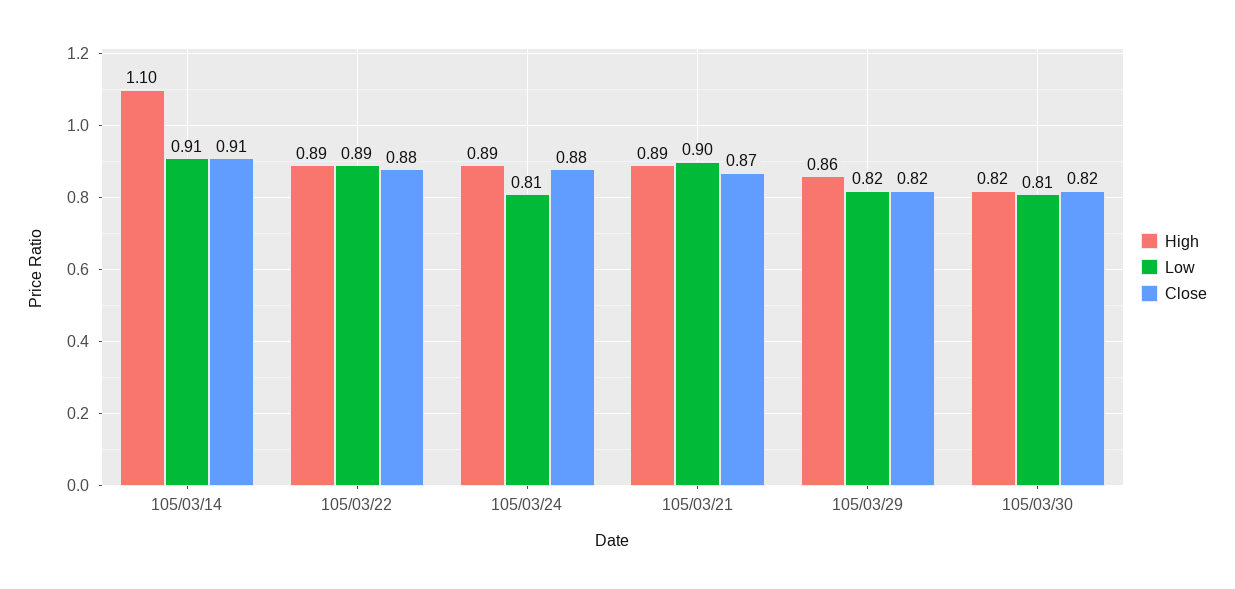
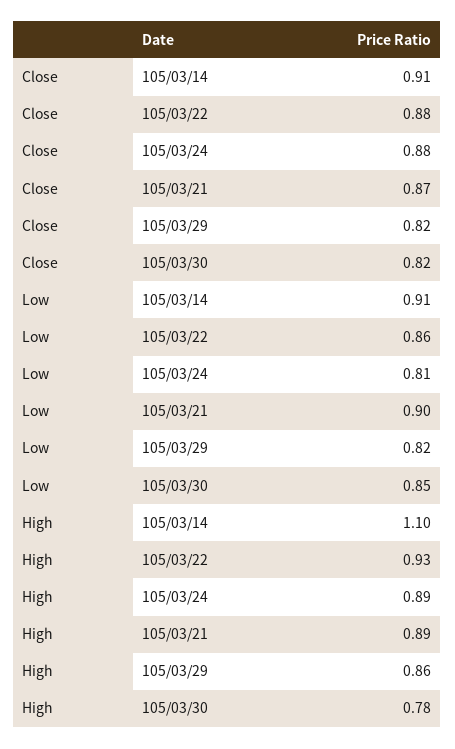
  {
    "High": {
      "105/03/14": 1.1,
-     "105/03/22": 0.89,
+     "105/03/22": 0.93,
      "105/03/24": 0.89,
      "105/03/21": 0.89,
      "105/03/29": 0.86,
-     "105/03/30": 0.82
+     "105/03/30": 0.78
    },
    "Low": {
      "105/03/14": 0.91,
-     "105/03/22": 0.89,
+     "105/03/22": 0.86,
      "105/03/24": 0.81,
      "105/03/21": 0.9,
      "105/03/29": 0.82,
-     "105/03/30": 0.81
+     "105/03/30": 0.85
    },
    "Close": {
      "105/03/14": 0.91,
      "105/03/22": 0.88,
      "105/03/24": 0.88,
      "105/03/21": 0.87,
      "105/03/29": 0.82,
      "105/03/30": 0.82
    }
  }

